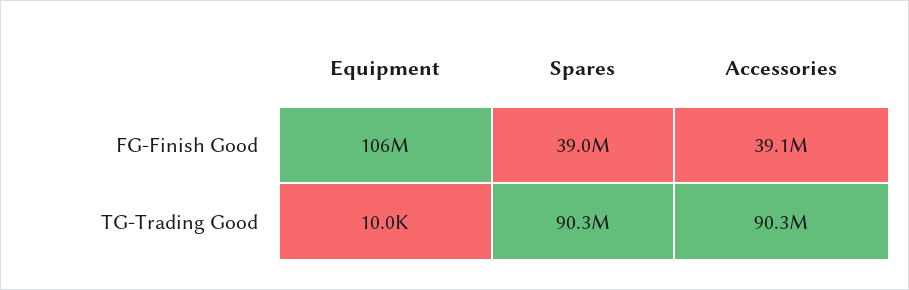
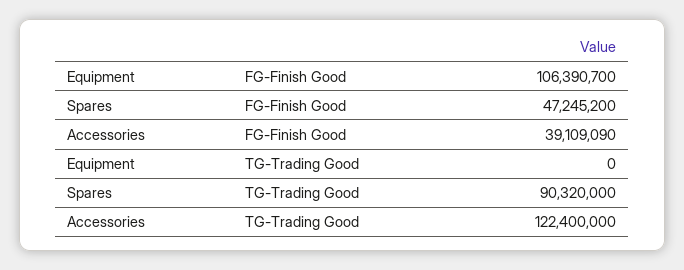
  {
    "Equipment": {
      "FG-Finish Good": 106390700,
-     "TG-Trading Good": 10000
+     "TG-Trading Good": 0
    },
    "Spares": {
-     "FG-Finish Good": 39000000,
+     "FG-Finish Good": 47245200,
      "TG-Trading Good": 90320000
    },
    "Accessories": {
      "FG-Finish Good": 39109090,
-     "TG-Trading Good": 90300000
+     "TG-Trading Good": 122400000
    }
  }

